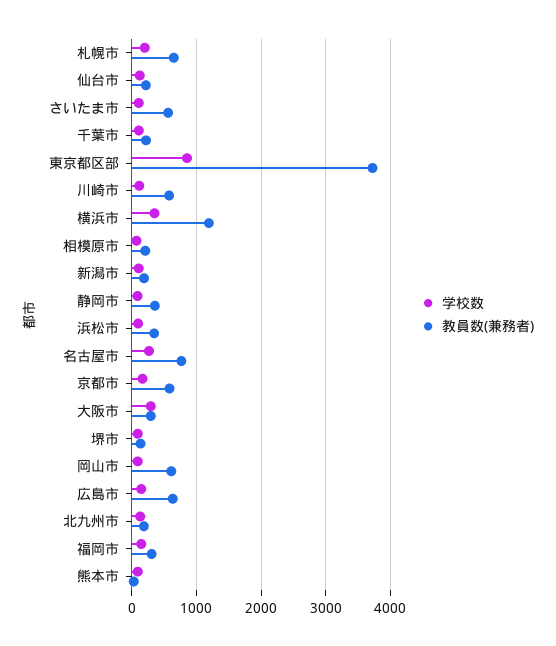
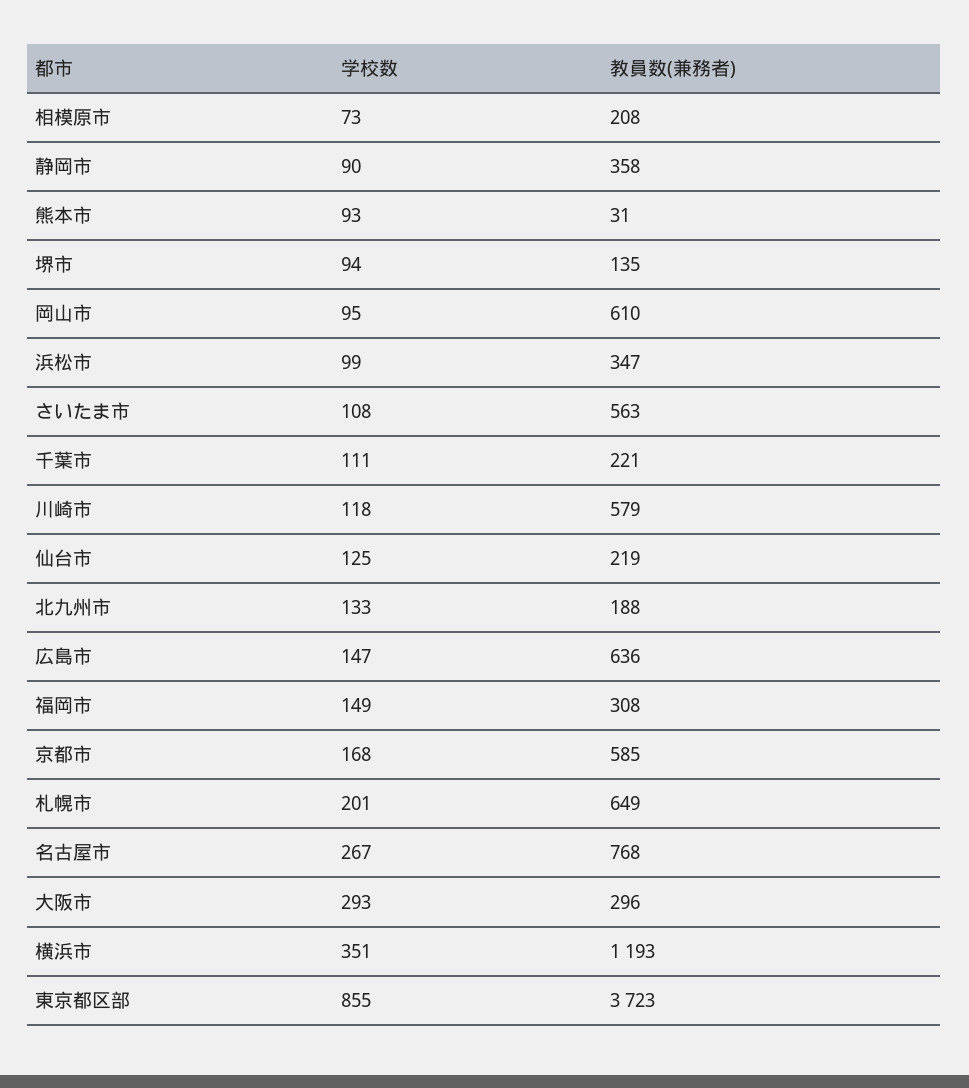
  {
    "学校数": {
      "札幌市": 201,
      "仙台市": 125,
      "さいたま市": 108,
      "千葉市": 111,
      "東京都区部": 855,
      "川崎市": 118,
      "横浜市": 351,
      "相模原市": 73,
-     "新潟市": 100,
      "静岡市": 90,
      "浜松市": 99,
      "名古屋市": 267,
      "京都市": 168,
      "大阪市": 293,
      "堺市": 94,
      "岡山市": 95,
      "広島市": 147,
      "北九州市": 133,
      "福岡市": 149,
      "熊本市": 93
    },
    "教員数(兼務者)": {
      "札幌市": 649,
      "仙台市": 219,
      "さいたま市": 563,
      "千葉市": 221,
      "東京都区部": 3723,
      "川崎市": 579,
      "横浜市": 1193,
      "相模原市": 208,
-     "新潟市": 200,
      "静岡市": 358,
      "浜松市": 347,
      "名古屋市": 768,
      "京都市": 585,
      "大阪市": 296,
      "堺市": 135,
      "岡山市": 610,
      "広島市": 636,
      "北九州市": 188,
      "福岡市": 308,
      "熊本市": 31
    }
  }

